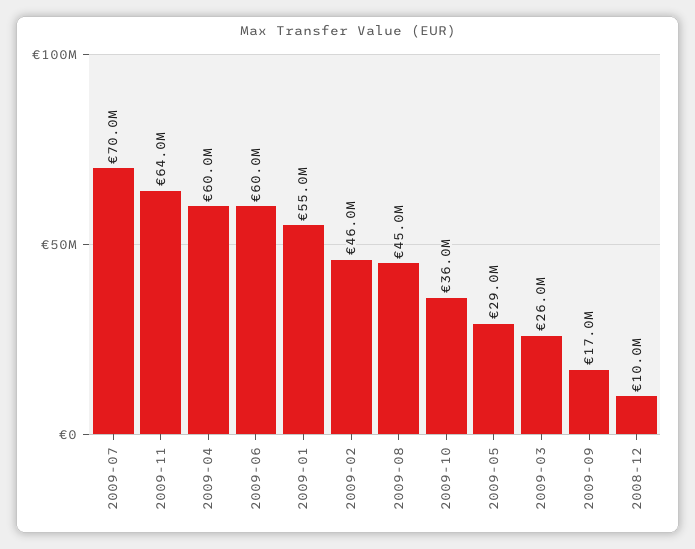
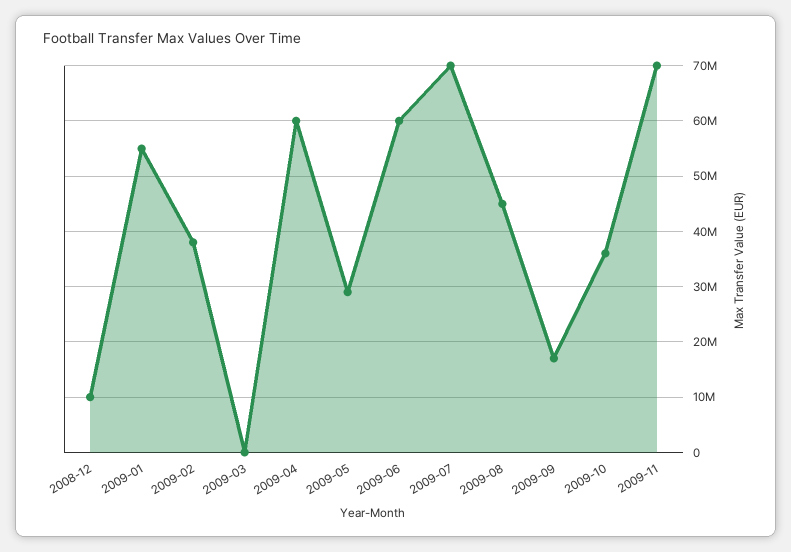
  {
    "2009-07": 70000000,
-   "2009-11": 64000000,
+   "2009-11": 70000000,
    "2009-04": 60000000,
    "2009-06": 60000000,
    "2009-01": 55000000,
-   "2009-02": 46000000,
+   "2009-02": 38000000,
    "2009-08": 45000000,
    "2009-10": 36000000,
    "2009-05": 29000000,
-   "2009-03": 26000000,
+   "2009-03": 0,
    "2009-09": 17000000,
    "2008-12": 10000000
  }

